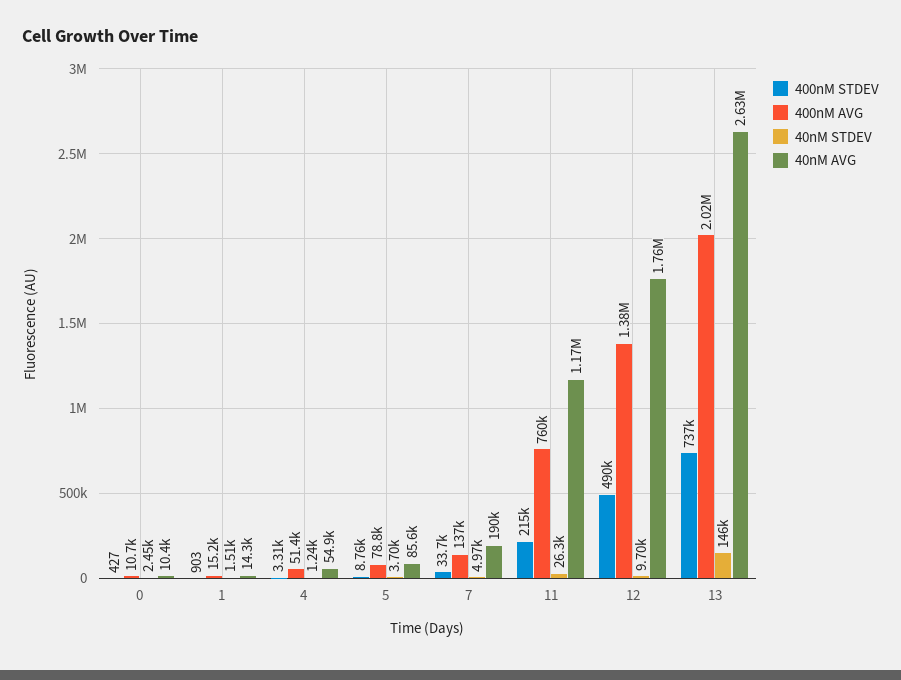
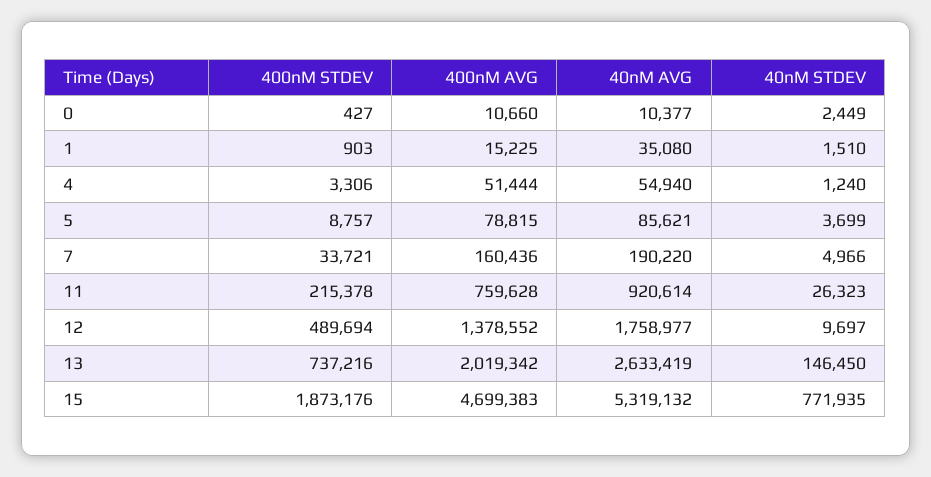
  {
    "400nM STDEV": {
      "0": 427,
      "1": 903,
      "4": 3306,
      "5": 8757,
      "7": 33721,
      "11": 215378,
      "12": 489694,
-     "13": 737216
+     "13": 737216,
+     "15": 1873176
    },
    "400nM AVG": {
      "0": 10660,
      "1": 15225,
      "4": 51444,
      "5": 78815,
-     "7": 137000,
+     "7": 160436,
      "11": 759628,
      "12": 1378552,
-     "13": 2019342
+     "13": 2019342,
+     "15": 4699383
    },
    "40nM STDEV": {
      "0": 2449,
      "1": 1510,
      "4": 1240,
      "5": 3699,
      "7": 4966,
      "11": 26323,
      "12": 9697,
-     "13": 146450
+     "13": 146450,
+     "15": 771935
    },
    "40nM AVG": {
      "0": 10377,
-     "1": 14300,
+     "1": 35080,
      "4": 54940,
      "5": 85621,
      "7": 190220,
-     "11": 1170000,
+     "11": 920614,
      "12": 1758977,
-     "13": 2633419
+     "13": 2633419,
+     "15": 5319132
    }
  }

